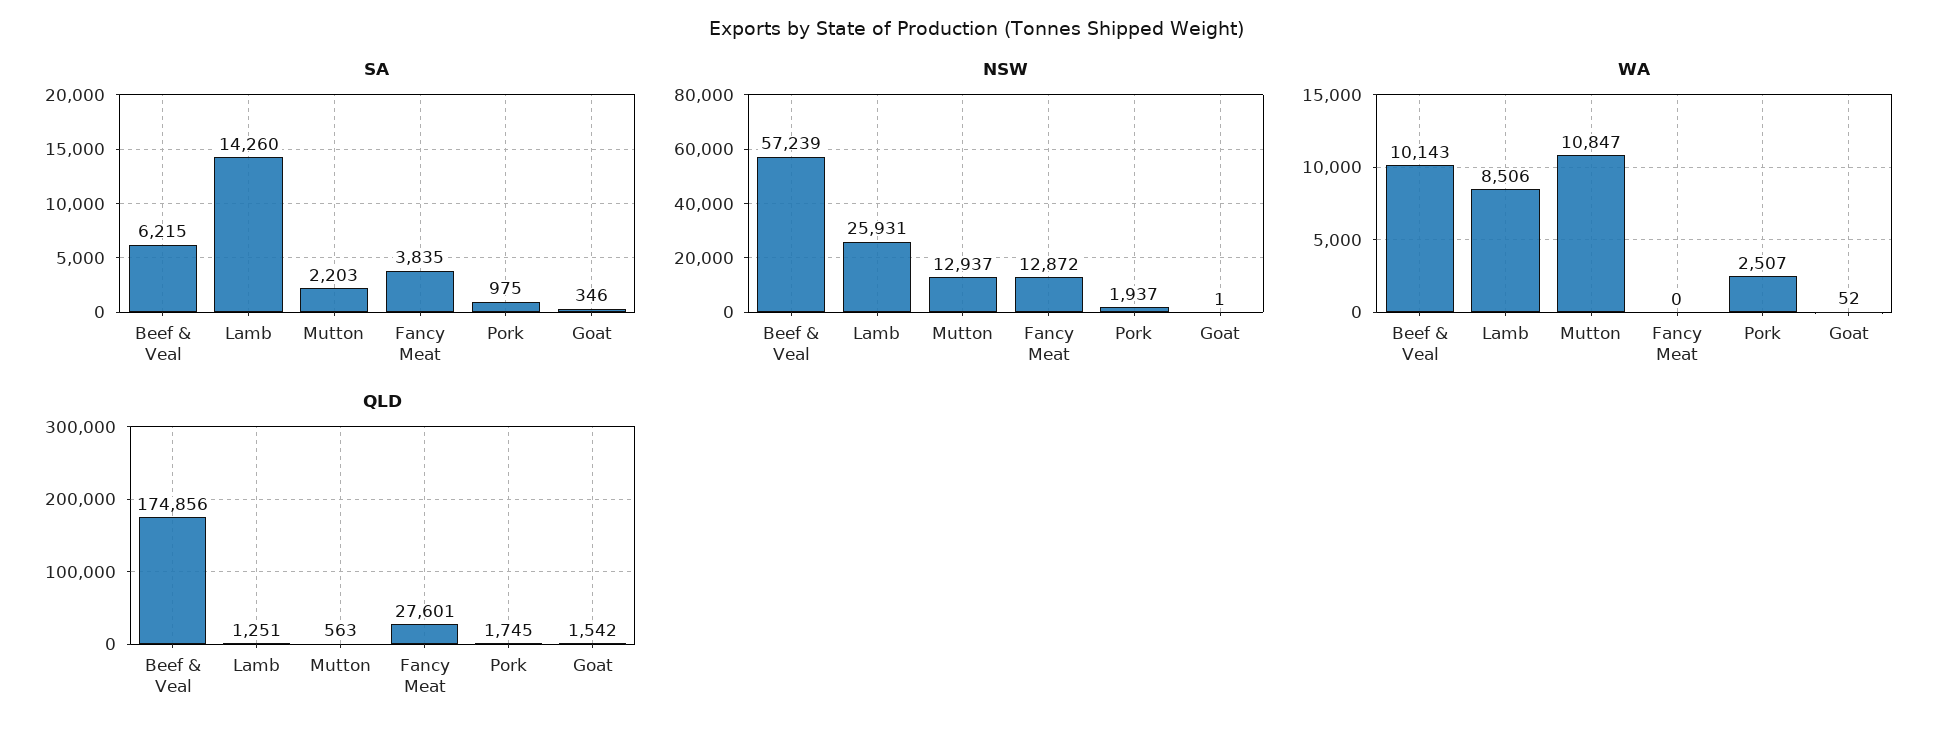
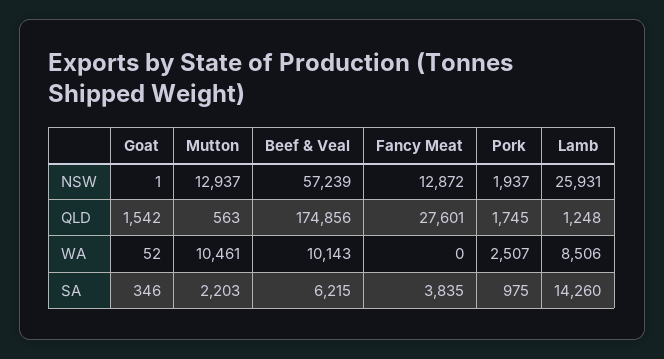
  {
    "SA": {
      "Beef & Veal": 6215,
      "Lamb": 14260,
      "Mutton": 2203,
      "Fancy Meat": 3835,
      "Pork": 975,
      "Goat": 346
    },
    "NSW": {
      "Beef & Veal": 57239,
      "Lamb": 25931,
      "Mutton": 12937,
      "Fancy Meat": 12872,
      "Pork": 1937,
      "Goat": 1
    },
    "WA": {
      "Beef & Veal": 10143,
      "Lamb": 8506,
-     "Mutton": 10847,
+     "Mutton": 10461,
      "Fancy Meat": 0,
      "Pork": 2507,
      "Goat": 52
    },
    "QLD": {
      "Beef & Veal": 174856,
-     "Lamb": 1251,
+     "Lamb": 1248,
      "Mutton": 563,
      "Fancy Meat": 27601,
      "Pork": 1745,
      "Goat": 1542
    }
  }

